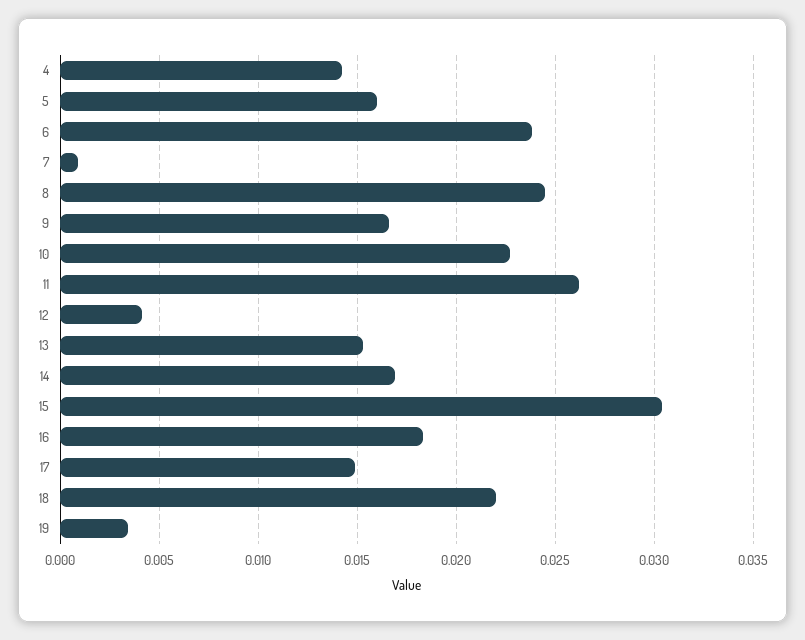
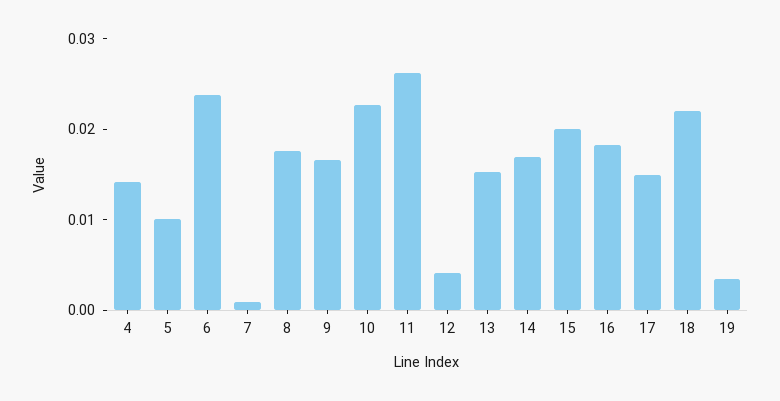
  {
    "4": 0.014,
-   "5": 0.016,
+   "5": 0.01,
    "6": 0.024,
    "7": 0.001,
-   "8": 0.0245,
+   "8": 0.018,
    "9": 0.0165,
    "10": 0.0225,
    "11": 0.026,
    "12": 0.004,
    "13": 0.0155,
    "14": 0.017,
-   "15": 0.0305,
+   "15": 0.02,
    "16": 0.0185,
    "17": 0.015,
    "18": 0.022,
    "19": 0.0035
  }

